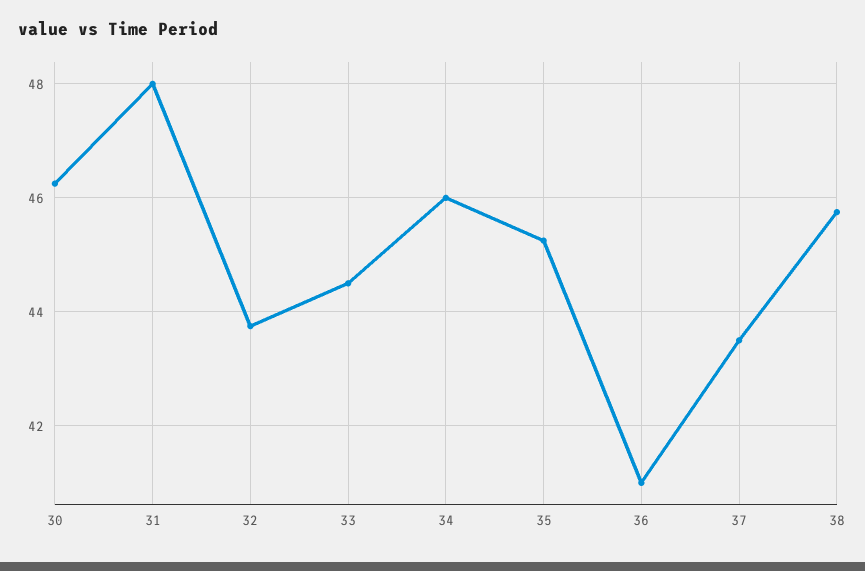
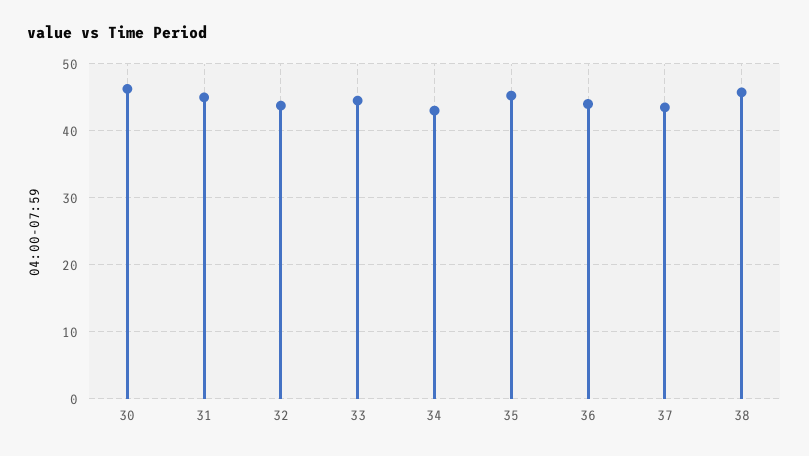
  {
    "30": 46.2,
-   "31": 48,
+   "31": 45,
    "32": 43.8,
    "33": 44.6,
-   "34": 46,
+   "34": 43,
    "35": 45.2,
-   "36": 41,
+   "36": 44,
    "37": 43.6,
    "38": 45.8
  }

